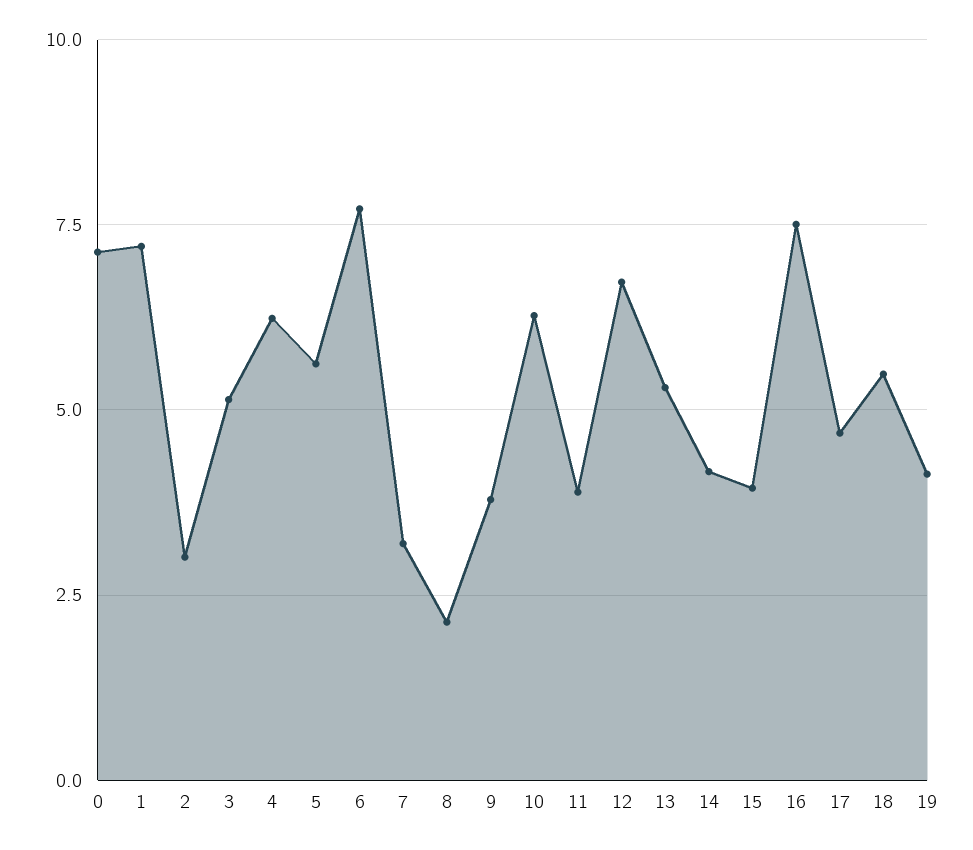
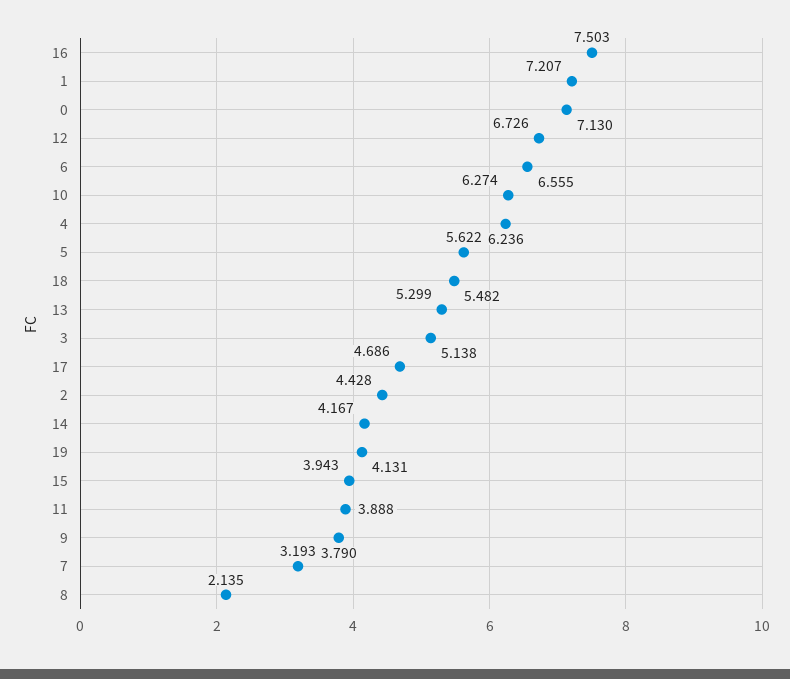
  {
    "0": 7.13,
    "1": 7.207,
-   "2": 3,
+   "2": 4.428,
    "3": 5.138,
    "4": 6.236,
    "5": 5.622,
-   "6": 7.75,
+   "6": 6.555,
    "7": 3.193,
    "8": 2.135,
    "9": 3.79,
    "10": 6.274,
    "11": 3.888,
    "12": 6.726,
    "13": 5.299,
    "14": 4.167,
    "15": 3.943,
    "16": 7.503,
    "17": 4.686,
    "18": 5.482,
    "19": 4.131
  }

